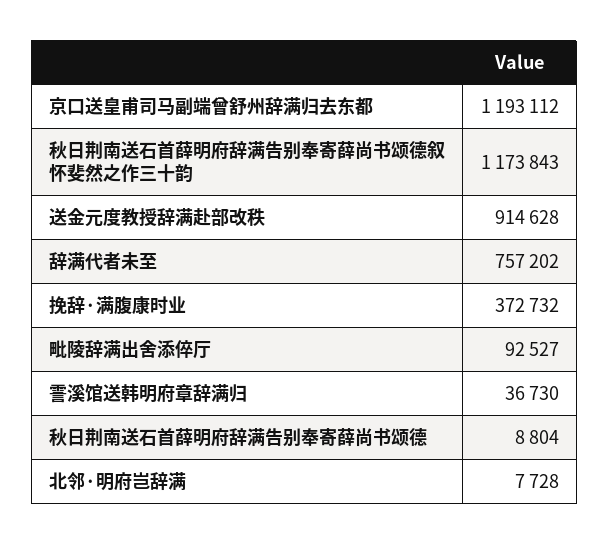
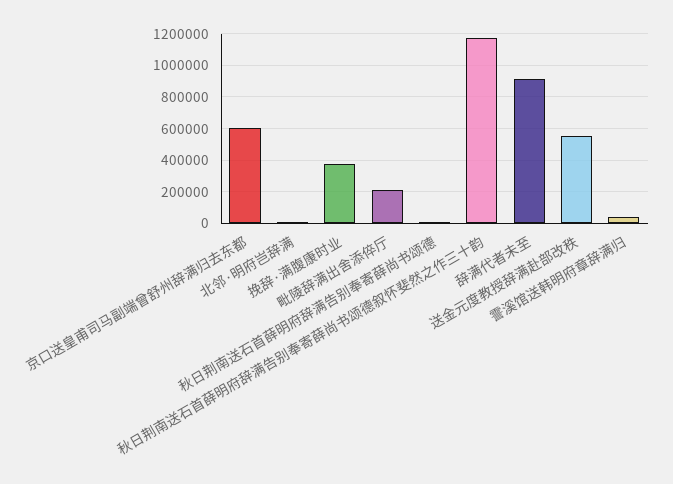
  {
-   "京口送皇甫司马副端曾舒州辞满归去东都": 1193112,
+   "京口送皇甫司马副端曾舒州辞满归去东都": 600000,
    "秋日荆南送石首薛明府辞满告别奉寄薛尚书颂德叙怀斐然之作三十韵": 1173843,
-   "送金元度教授辞满赴部改秩": 914628,
+   "送金元度教授辞满赴部改秩": 550000,
-   "辞满代者未至": 757202,
+   "辞满代者未至": 900000,
    "挽辞·满腹康时业": 372732,
-   "毗陵辞满出舍添倅厅": 92527,
+   "毗陵辞满出舍添倅厅": 200000,
    "霅溪馆送韩明府章辞满归": 36730,
    "秋日荆南送石首薛明府辞满告别奉寄薛尚书颂德": 8804,
    "北邻·明府岂辞满": 7728
  }

